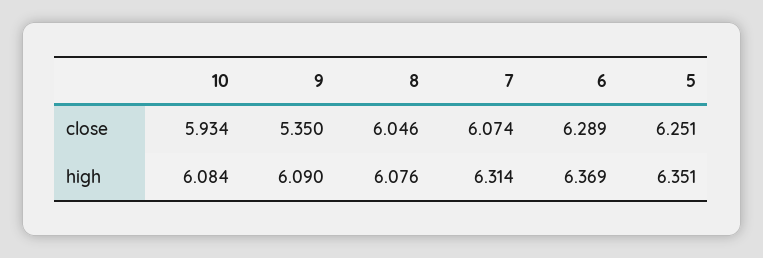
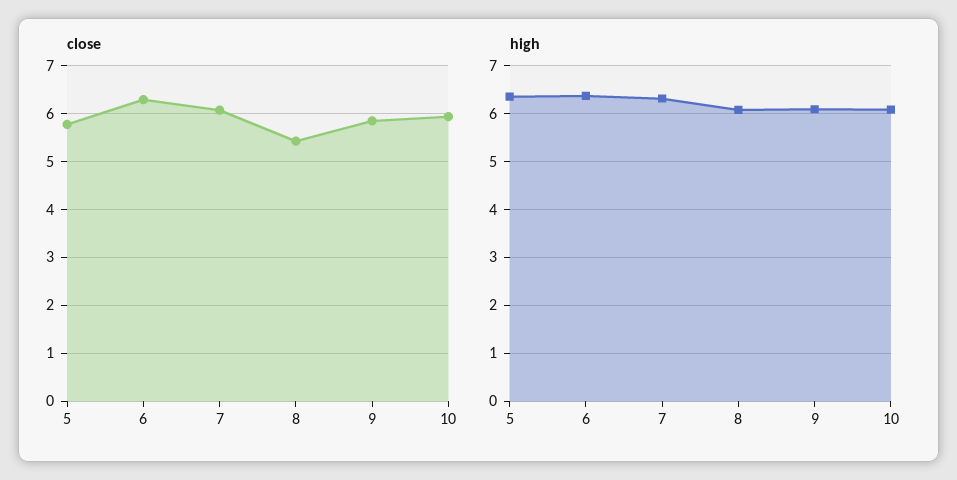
  {
    "close": {
      "10": 5.934,
-     "9": 5.35,
+     "9": 5.8,
-     "8": 6.046,
+     "8": 5.4,
      "7": 6.074,
      "6": 6.289,
-     "5": 6.251
+     "5": 5.8
    },
    "high": {
      "10": 6.084,
      "9": 6.09,
      "8": 6.076,
      "7": 6.314,
      "6": 6.369,
      "5": 6.351
    }
  }

